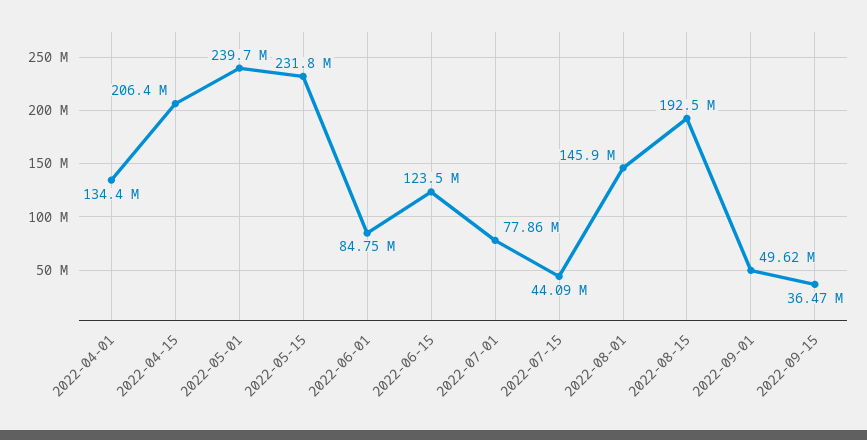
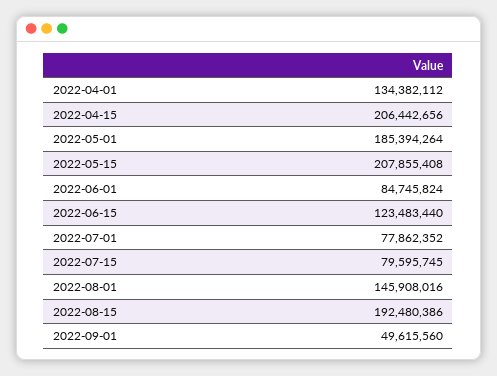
  {
    "2022-04-01": 134382112,
    "2022-04-15": 206442656,
-   "2022-05-01": 239700000,
+   "2022-05-01": 185394264,
-   "2022-05-15": 231800000,
+   "2022-05-15": 207855408,
    "2022-06-01": 84745824,
    "2022-06-15": 123483440,
    "2022-07-01": 77862352,
-   "2022-07-15": 44090000,
+   "2022-07-15": 79595745,
    "2022-08-01": 145908016,
    "2022-08-15": 192480386,
-   "2022-09-01": 49615560,
+   "2022-09-01": 49615560
-   "2022-09-15": 36470000
  }

